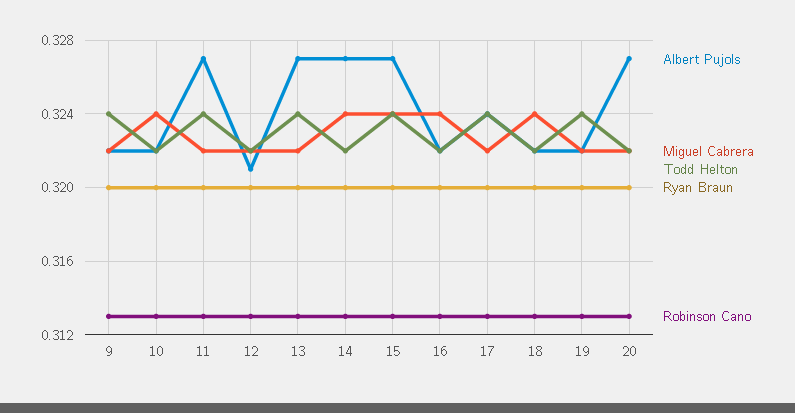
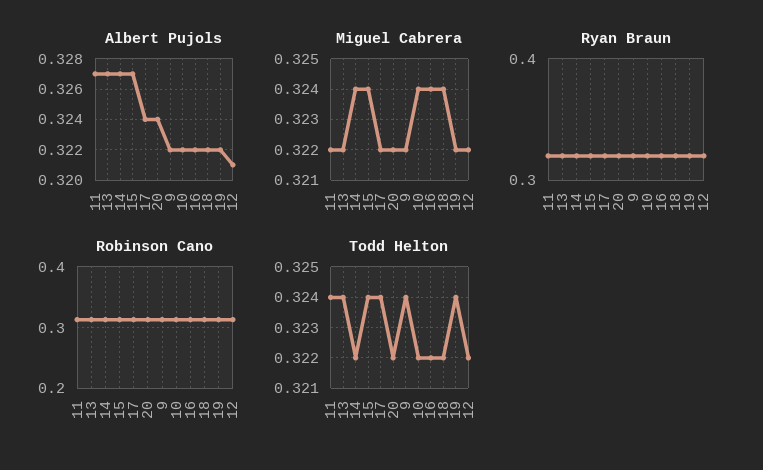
  {
    "Albert Pujols": {
      "9": 0.322,
      "10": 0.322,
      "11": 0.327,
      "12": 0.321,
      "13": 0.327,
      "14": 0.327,
      "15": 0.327,
      "16": 0.322,
      "17": 0.324,
      "18": 0.322,
      "19": 0.322,
-     "20": 0.327
+     "20": 0.324
    },
    "Miguel Cabrera": {
      "9": 0.322,
      "10": 0.324,
      "11": 0.322,
      "12": 0.322,
      "13": 0.322,
      "14": 0.324,
      "15": 0.324,
      "16": 0.324,
      "17": 0.322,
      "18": 0.324,
      "19": 0.322,
      "20": 0.322
    },
    "Todd Helton": {
      "9": 0.324,
      "10": 0.322,
      "11": 0.324,
      "12": 0.322,
      "13": 0.324,
      "14": 0.322,
      "15": 0.324,
      "16": 0.322,
      "17": 0.324,
      "18": 0.322,
      "19": 0.324,
      "20": 0.322
    },
    "Ryan Braun": {
      "9": 0.32,
      "10": 0.32,
      "11": 0.32,
      "12": 0.32,
      "13": 0.32,
      "14": 0.32,
      "15": 0.32,
      "16": 0.32,
      "17": 0.32,
      "18": 0.32,
      "19": 0.32,
      "20": 0.32
    },
    "Robinson Cano": {
      "9": 0.313,
      "10": 0.313,
      "11": 0.313,
      "12": 0.313,
      "13": 0.313,
      "14": 0.313,
      "15": 0.313,
      "16": 0.313,
      "17": 0.313,
      "18": 0.313,
      "19": 0.313,
      "20": 0.313
    }
  }

